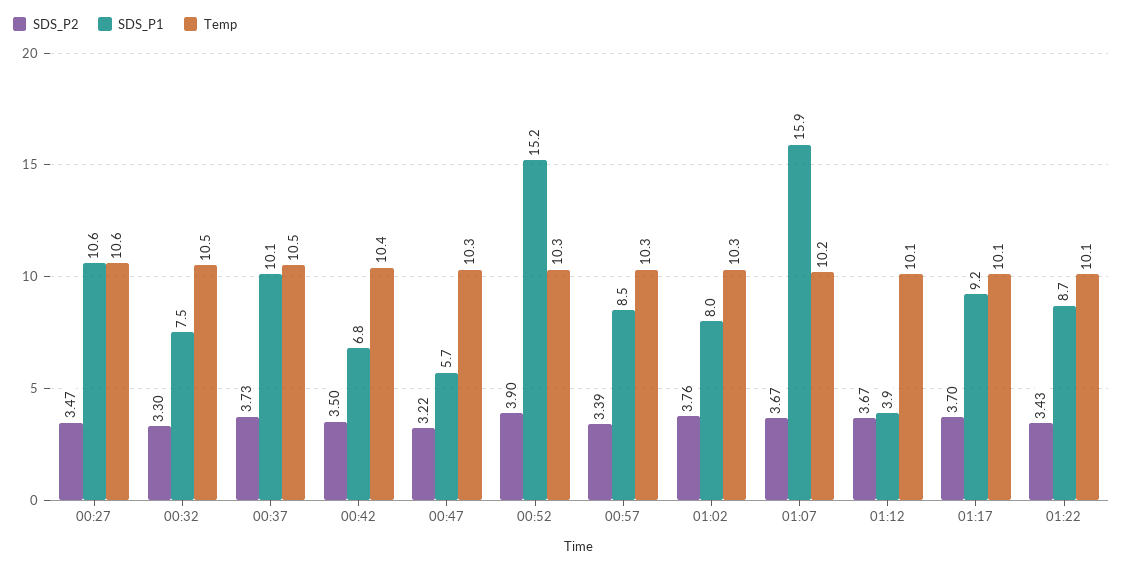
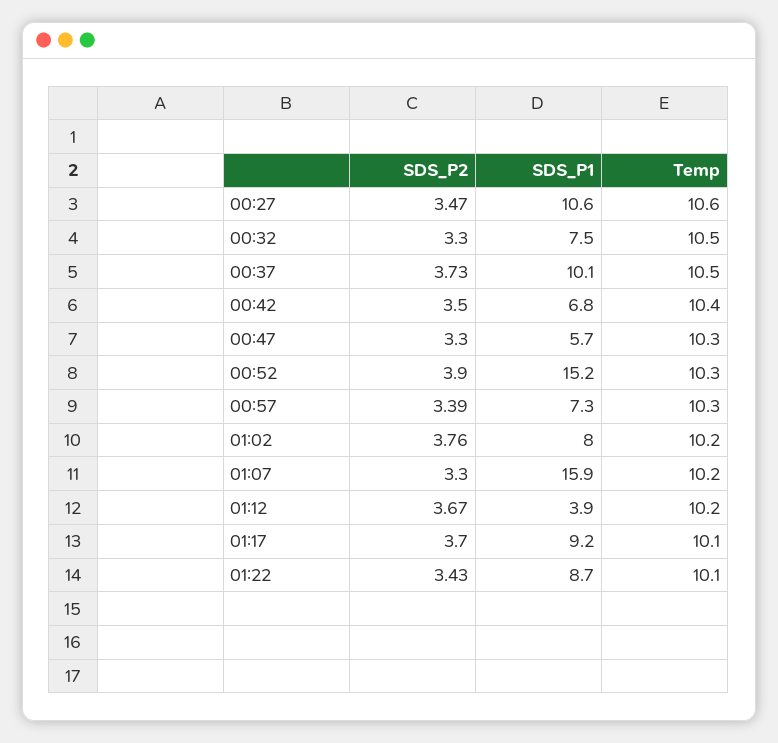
  {
    "SDS_P2": {
      "00:27": 3.47,
      "00:32": 3.3,
      "00:37": 3.73,
      "00:42": 3.5,
-     "00:47": 3.22,
+     "00:47": 3.3,
      "00:52": 3.9,
      "00:57": 3.39,
      "01:02": 3.76,
-     "01:07": 3.67,
+     "01:07": 3.3,
      "01:12": 3.67,
      "01:17": 3.7,
      "01:22": 3.43
    },
    "SDS_P1": {
      "00:27": 10.6,
      "00:32": 7.5,
      "00:37": 10.1,
      "00:42": 6.8,
      "00:47": 5.7,
      "00:52": 15.2,
-     "00:57": 8.5,
+     "00:57": 7.3,
      "01:02": 8,
      "01:07": 15.9,
      "01:12": 3.9,
      "01:17": 9.2,
      "01:22": 8.7
    },
    "Temp": {
      "00:27": 10.6,
      "00:32": 10.5,
      "00:37": 10.5,
      "00:42": 10.4,
      "00:47": 10.3,
      "00:52": 10.3,
      "00:57": 10.3,
-     "01:02": 10.3,
+     "01:02": 10.2,
      "01:07": 10.2,
-     "01:12": 10.1,
+     "01:12": 10.2,
      "01:17": 10.1,
      "01:22": 10.1
    }
  }

